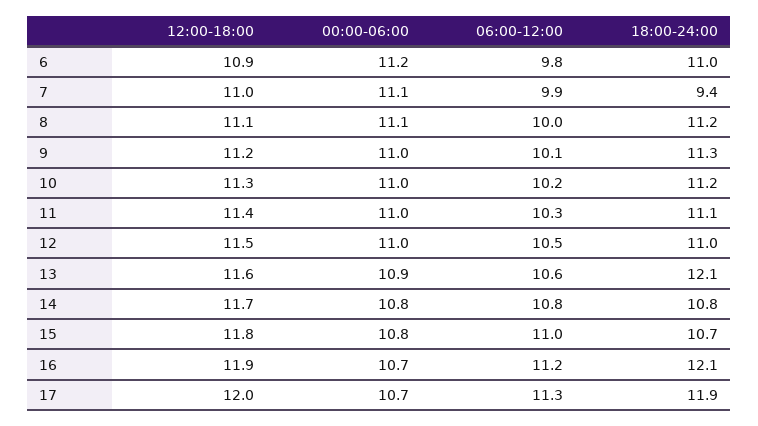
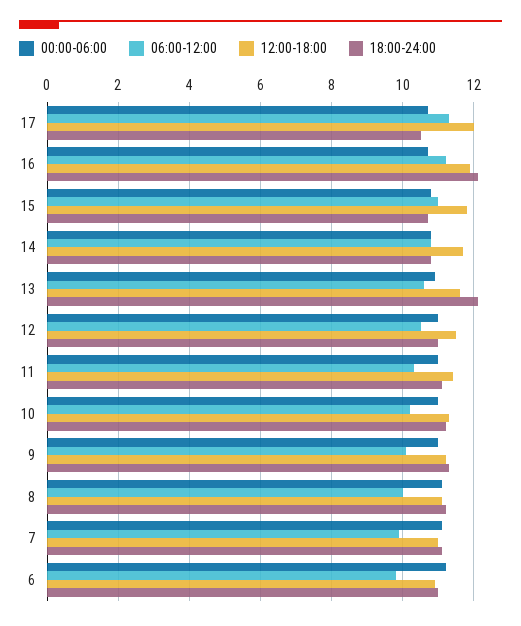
  {
    "12:00-18:00": {
      "6": 10.9,
      "7": 11,
      "8": 11.1,
      "9": 11.2,
      "10": 11.3,
      "11": 11.4,
      "12": 11.5,
      "13": 11.6,
      "14": 11.7,
      "15": 11.8,
      "16": 11.9,
      "17": 12
    },
    "00:00-06:00": {
      "6": 11.2,
      "7": 11.1,
      "8": 11.1,
      "9": 11,
      "10": 11,
      "11": 11,
      "12": 11,
      "13": 10.9,
      "14": 10.8,
      "15": 10.8,
      "16": 10.7,
      "17": 10.7
    },
    "06:00-12:00": {
      "6": 9.8,
      "7": 9.9,
      "8": 10,
      "9": 10.1,
      "10": 10.2,
      "11": 10.3,
      "12": 10.5,
      "13": 10.6,
      "14": 10.8,
      "15": 11,
      "16": 11.2,
      "17": 11.3
    },
    "18:00-24:00": {
      "6": 11,
-     "7": 9.4,
+     "7": 11,
      "8": 11.2,
      "9": 11.3,
      "10": 11.2,
      "11": 11.1,
      "12": 11,
      "13": 12.1,
      "14": 10.8,
      "15": 10.7,
      "16": 12.1,
-     "17": 11.9
+     "17": 10.5
    }
  }

